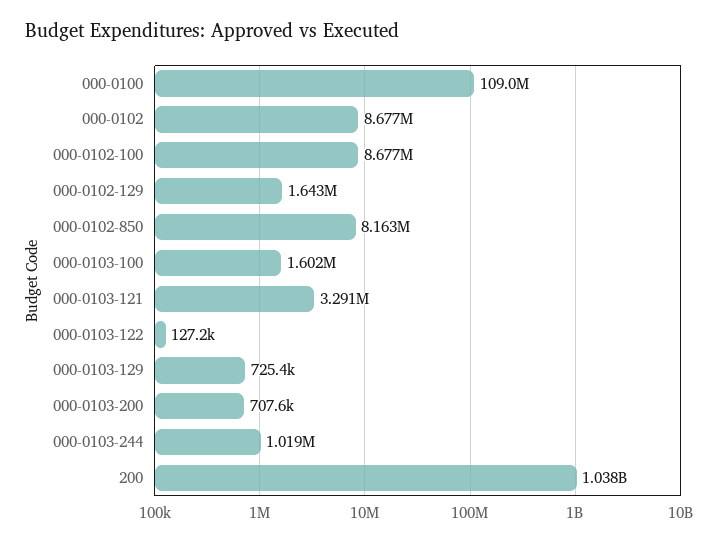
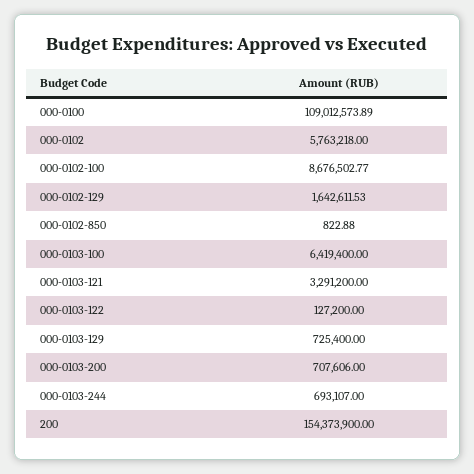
  {
    "000-0100": 109012573.89,
-   "000-0102": 8677000,
+   "000-0102": 5763218,
    "000-0102-100": 8676502.77,
    "000-0102-129": 1642611.53,
-   "000-0102-850": 8163000,
+   "000-0102-850": 822.88,
-   "000-0103-100": 1602000,
+   "000-0103-100": 6419400,
    "000-0103-121": 3291200,
    "000-0103-122": 127200,
    "000-0103-129": 725400,
    "000-0103-200": 707606,
-   "000-0103-244": 1019000,
+   "000-0103-244": 693107,
-   "200": 1038000000
+   "200": 154373900
  }

